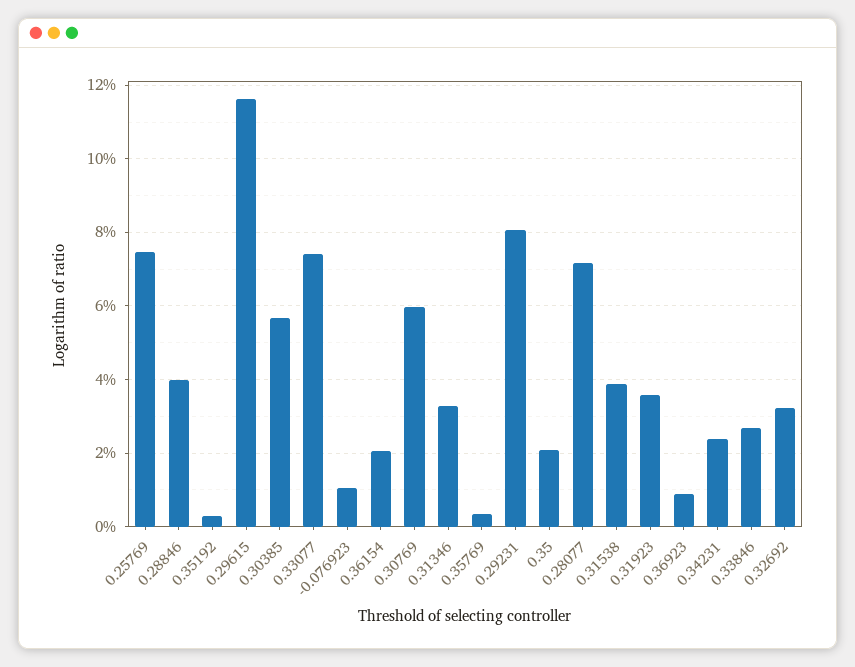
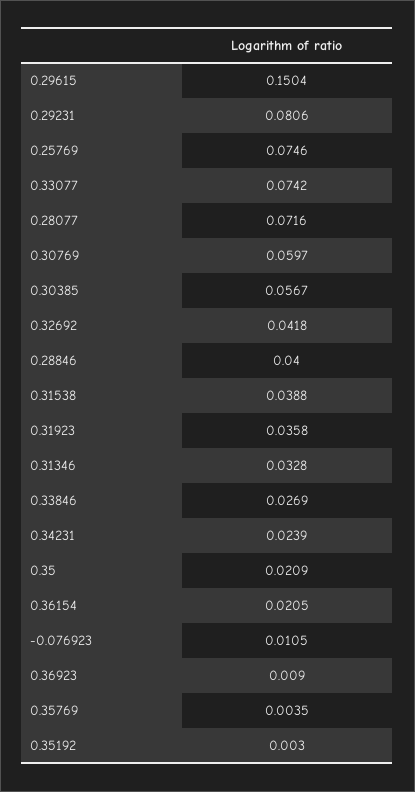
  {
    "0.25769": 0.0746,
    "0.28846": 0.04,
    "0.35192": 0.003,
-   "0.29615": 0.116,
+   "0.29615": 0.1504,
    "0.30385": 0.0567,
    "0.33077": 0.0742,
    "-0.076923": 0.0105,
    "0.36154": 0.0205,
    "0.30769": 0.0597,
    "0.31346": 0.0328,
    "0.35769": 0.0035,
    "0.29231": 0.0806,
    "0.35": 0.0209,
    "0.28077": 0.0716,
    "0.31538": 0.0388,
    "0.31923": 0.0358,
    "0.36923": 0.009,
    "0.34231": 0.0239,
    "0.33846": 0.0269,
-   "0.32692": 0.032
+   "0.32692": 0.0418
  }

